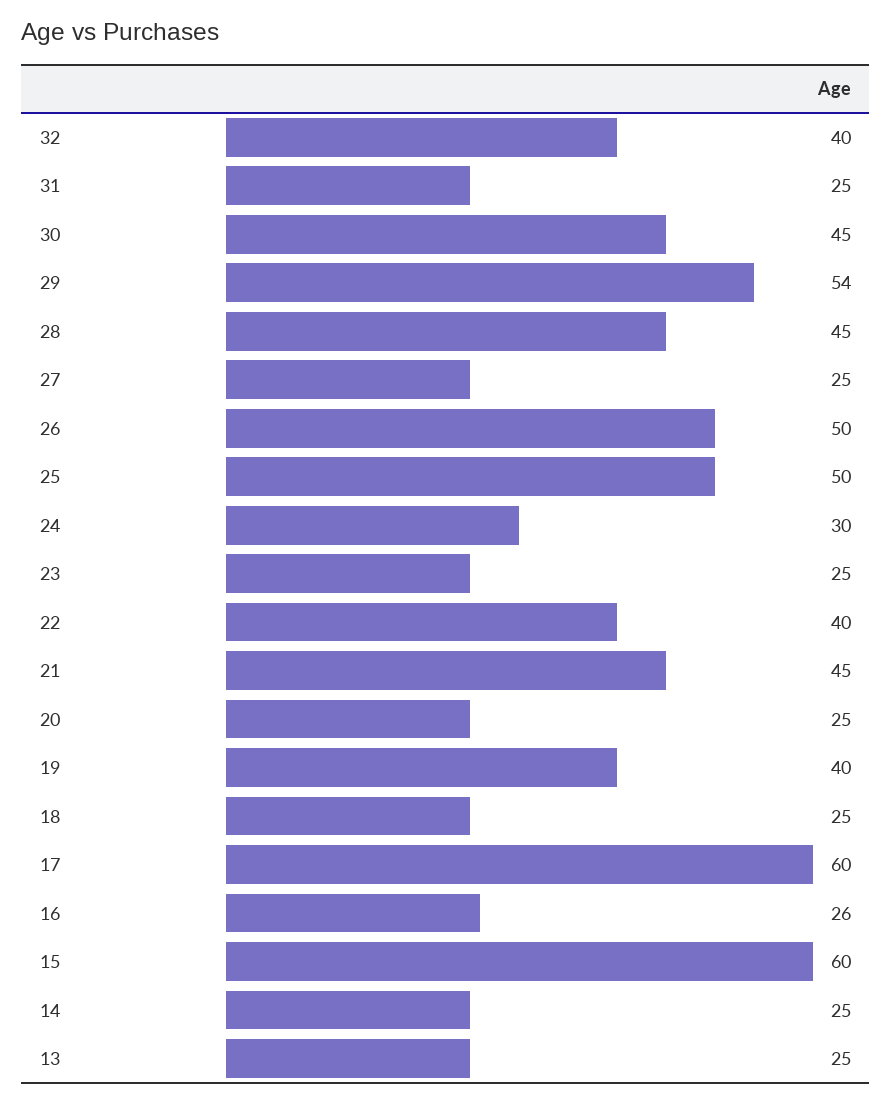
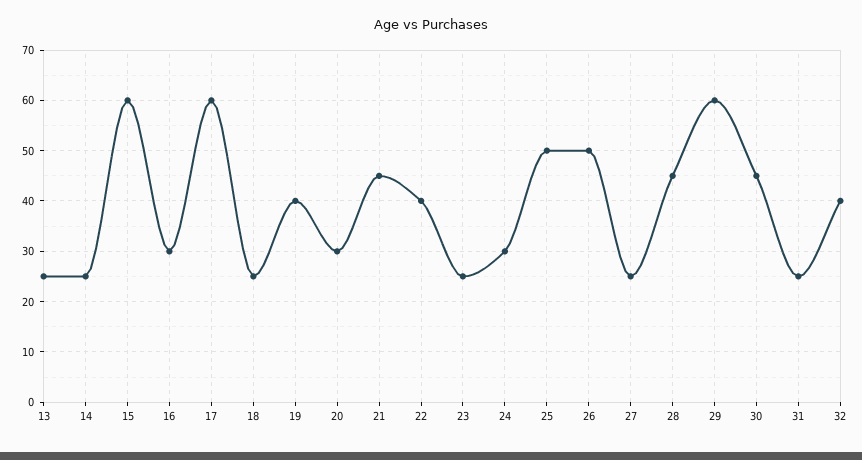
  {
    "32": 40,
    "31": 25,
    "30": 45,
-   "29": 54,
+   "29": 60,
    "28": 45,
    "27": 25,
    "26": 50,
    "25": 50,
    "24": 30,
    "23": 25,
    "22": 40,
    "21": 45,
-   "20": 25,
+   "20": 30,
    "19": 40,
    "18": 25,
    "17": 60,
-   "16": 26,
+   "16": 30,
    "15": 60,
    "14": 25,
    "13": 25
  }

